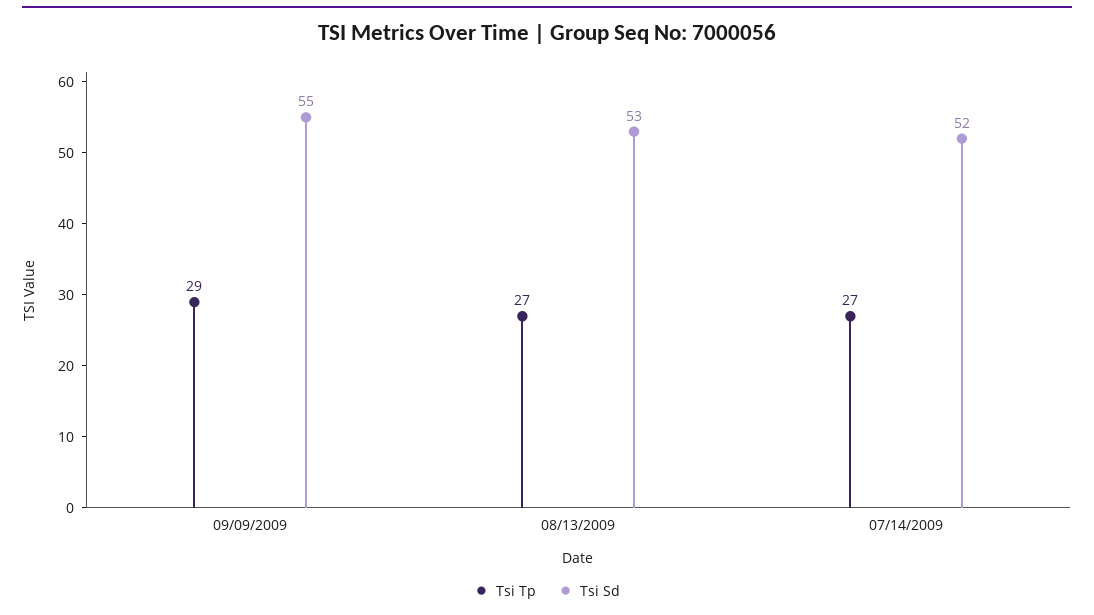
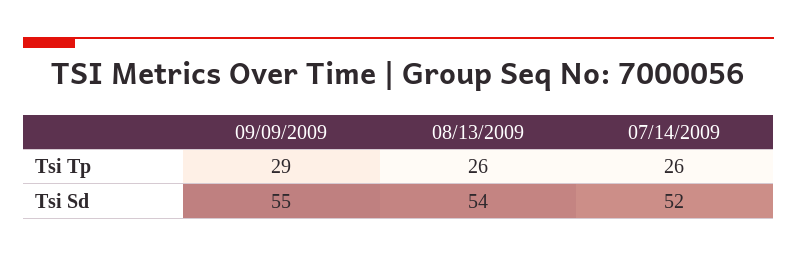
  {
    "Tsi Tp": {
      "09/09/2009": 29,
-     "08/13/2009": 27,
+     "08/13/2009": 26,
-     "07/14/2009": 27
+     "07/14/2009": 26
    },
    "Tsi Sd": {
      "09/09/2009": 55,
-     "08/13/2009": 53,
+     "08/13/2009": 54,
      "07/14/2009": 52
    }
  }

